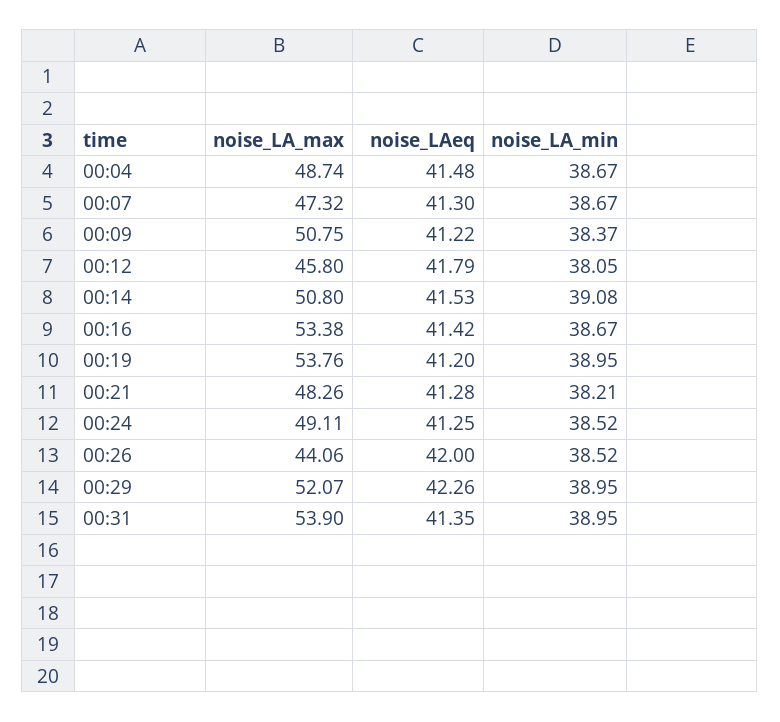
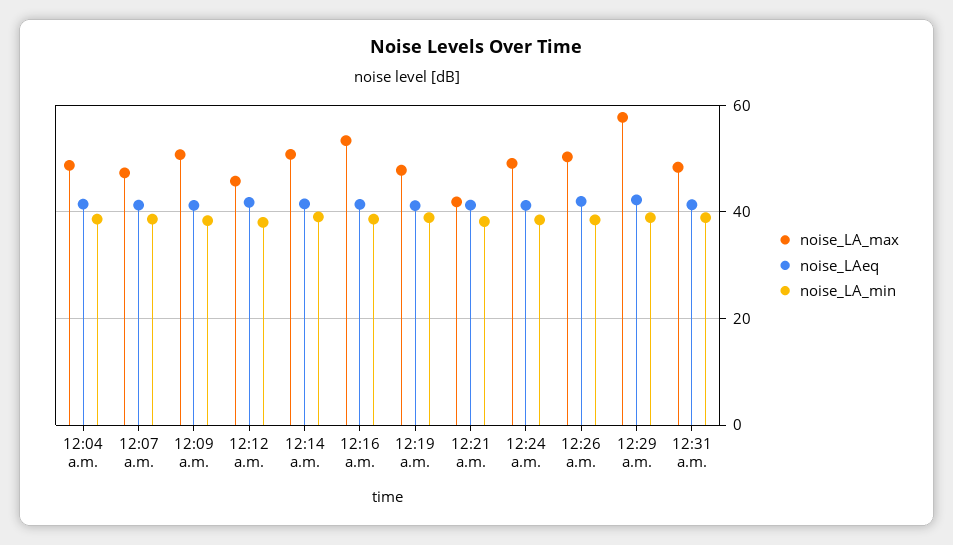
  {
    "noise_LA_max": {
      "00:04": 48.74,
      "00:07": 47.32,
      "00:09": 50.75,
      "00:12": 45.8,
      "00:14": 50.8,
      "00:16": 53.38,
-     "00:19": 53.76,
+     "00:19": 48,
-     "00:21": 48.26,
+     "00:21": 42,
      "00:24": 49.11,
-     "00:26": 44.06,
+     "00:26": 50,
-     "00:29": 52.07,
+     "00:29": 58,
-     "00:31": 53.9
+     "00:31": 48
    },
    "noise_LAeq": {
      "00:04": 41.48,
      "00:07": 41.3,
      "00:09": 41.22,
      "00:12": 41.79,
      "00:14": 41.53,
      "00:16": 41.42,
      "00:19": 41.2,
      "00:21": 41.28,
      "00:24": 41.25,
      "00:26": 42,
      "00:29": 42.26,
      "00:31": 41.35
    },
    "noise_LA_min": {
      "00:04": 38.67,
      "00:07": 38.67,
      "00:09": 38.37,
      "00:12": 38.05,
      "00:14": 39.08,
      "00:16": 38.67,
      "00:19": 38.95,
      "00:21": 38.21,
      "00:24": 38.52,
      "00:26": 38.52,
      "00:29": 38.95,
      "00:31": 38.95
    }
  }

